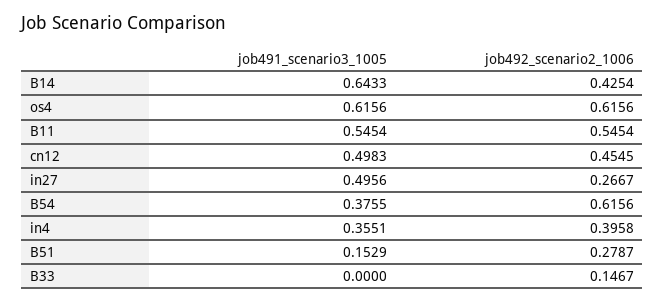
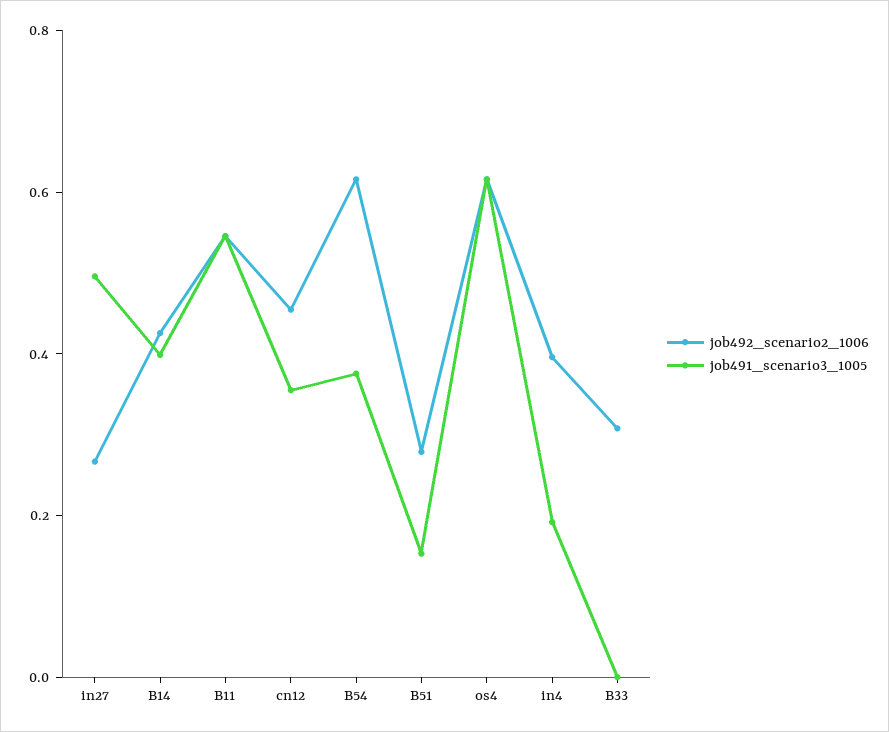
  {
    "job491_scenario3_1005": {
-     "B14": 0.6433,
+     "B14": 0.4,
      "os4": 0.6156,
      "B11": 0.5454,
-     "cn12": 0.4983,
+     "cn12": 0.35,
      "in27": 0.4956,
      "B54": 0.3755,
-     "in4": 0.3551,
+     "in4": 0.2,
      "B51": 0.1529,
      "B33": 0
    },
    "job492_scenario2_1006": {
      "B14": 0.4254,
      "os4": 0.6156,
      "B11": 0.5454,
      "cn12": 0.4545,
      "in27": 0.2667,
      "B54": 0.6156,
      "in4": 0.3958,
      "B51": 0.2787,
-     "B33": 0.1467
+     "B33": 0.3
    }
  }

